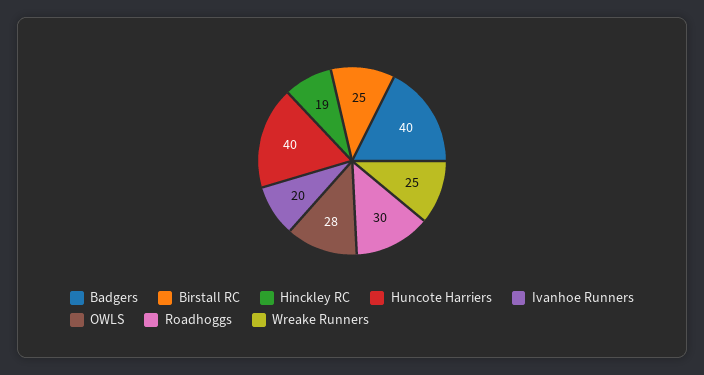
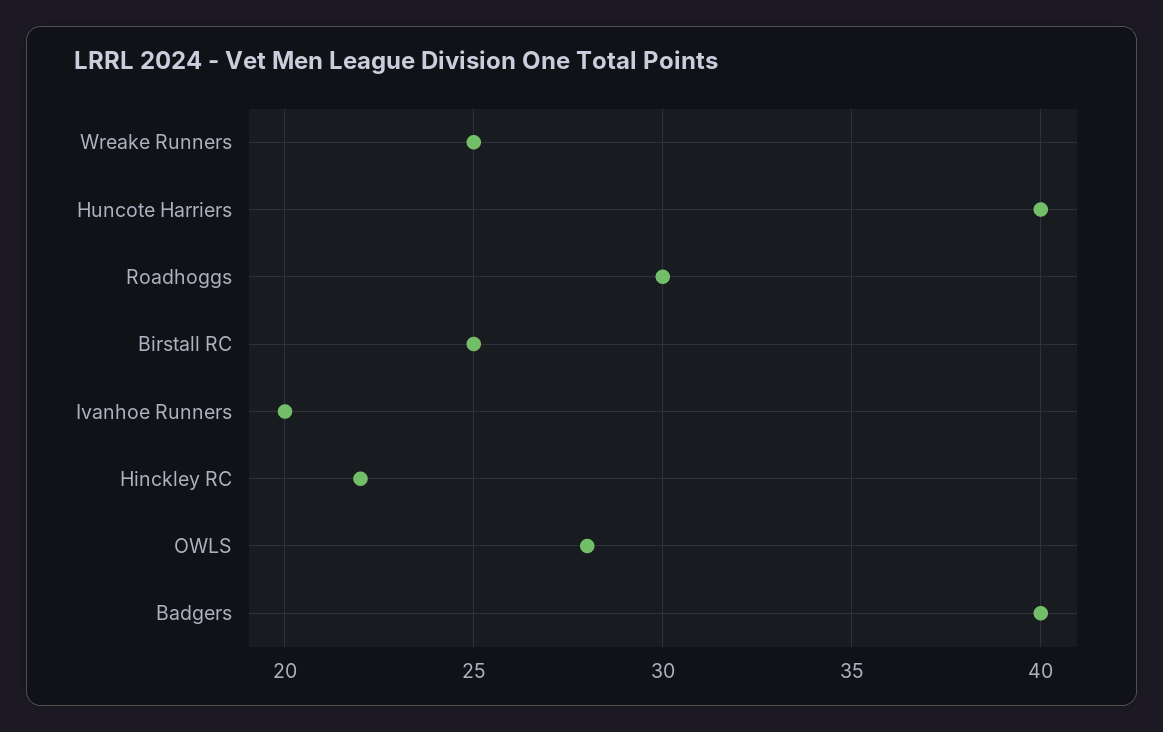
  {
    "Badgers": 40,
    "Birstall RC": 25,
-   "Hinckley RC": 19,
+   "Hinckley RC": 22,
    "Huncote Harriers": 40,
    "Ivanhoe Runners": 20,
    "OWLS": 28,
    "Roadhoggs": 30,
    "Wreake Runners": 25
  }

